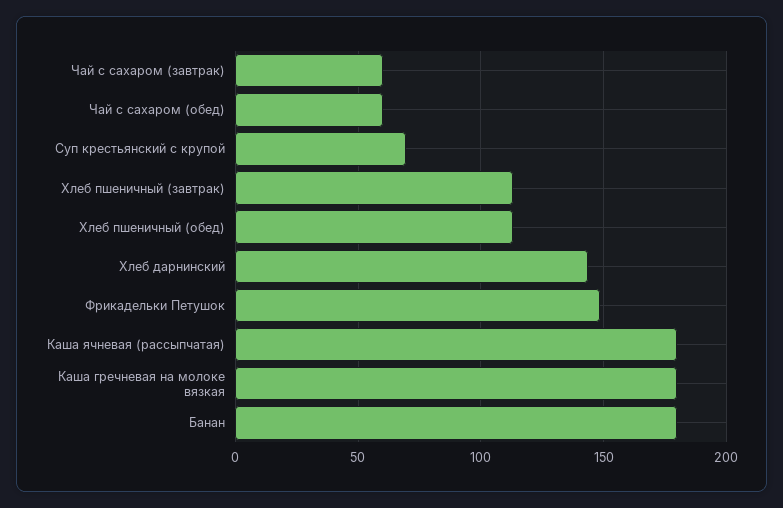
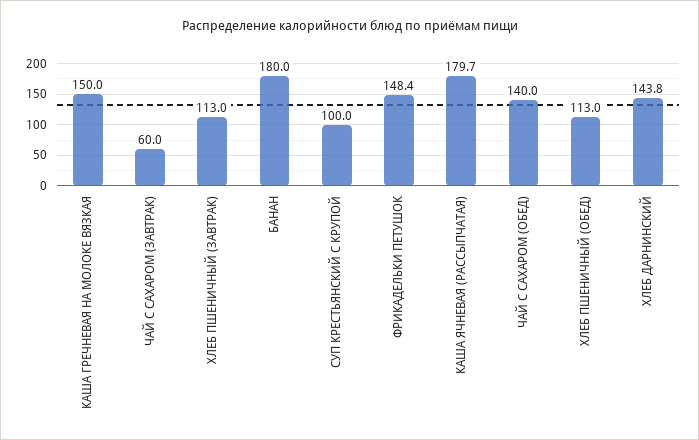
  {
    "Чай с сахаром (завтрак)": 60,
-   "Чай с сахаром (обед)": 60,
+   "Чай с сахаром (обед)": 140,
-   "Суп крестьянский с крупой": 70,
+   "Суп крестьянский с крупой": 100,
    "Хлеб пшеничный (завтрак)": 113,
    "Хлеб пшеничный (обед)": 113,
    "Хлеб дарнинский": 143.8,
    "Фрикадельки Петушок": 148.4,
    "Каша ячневая (рассыпчатая)": 179.7,
-   "Каша гречневая на молоке вязкая": 180,
+   "Каша гречневая на молоке вязкая": 150,
    "Банан": 180
  }

